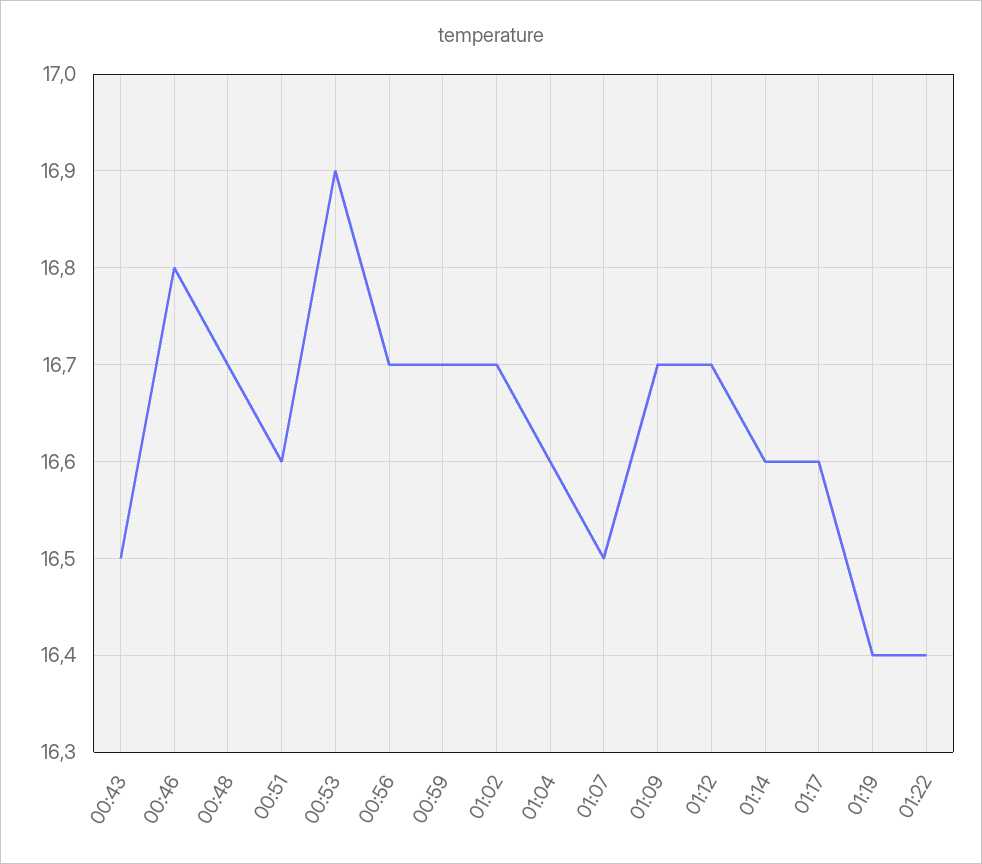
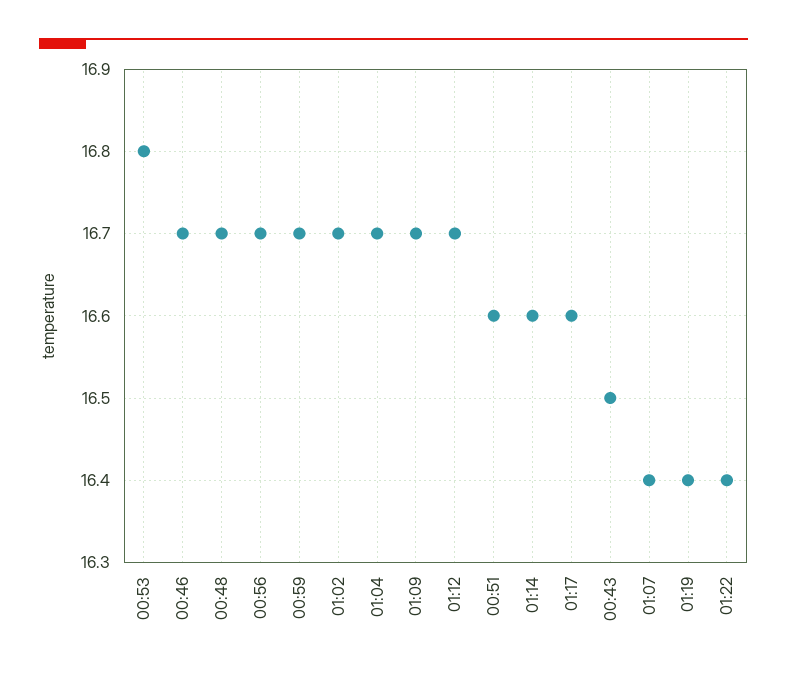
  {
    "00:43": 16.5,
-   "00:46": 16.8,
+   "00:46": 16.7,
    "00:48": 16.7,
    "00:51": 16.6,
-   "00:53": 16.9,
+   "00:53": 16.8,
    "00:56": 16.7,
    "00:59": 16.7,
    "01:02": 16.7,
-   "01:04": 16.6,
+   "01:04": 16.7,
-   "01:07": 16.5,
+   "01:07": 16.4,
    "01:09": 16.7,
    "01:12": 16.7,
    "01:14": 16.6,
    "01:17": 16.6,
    "01:19": 16.4,
    "01:22": 16.4
  }

